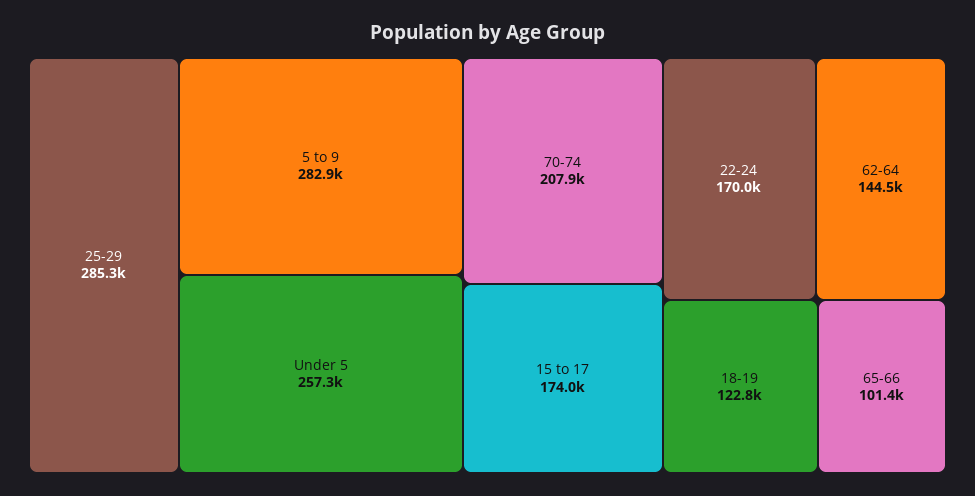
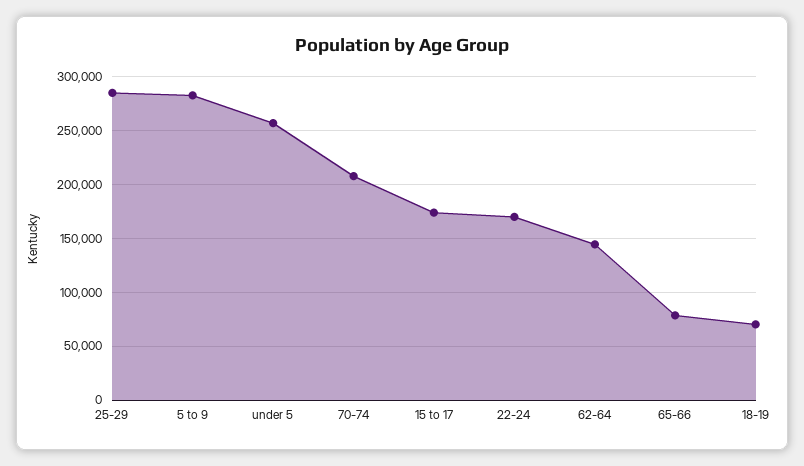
  {
    "25-29": 285300,
    "5 to 9": 282900,
    "Under 5": 257300,
    "70-74": 207900,
    "15 to 17": 174000,
    "22-24": 170000,
    "62-64": 144500,
-   "18-19": 122800,
+   "18-19": 70000,
-   "65-66": 101400
+   "65-66": 80000
  }

